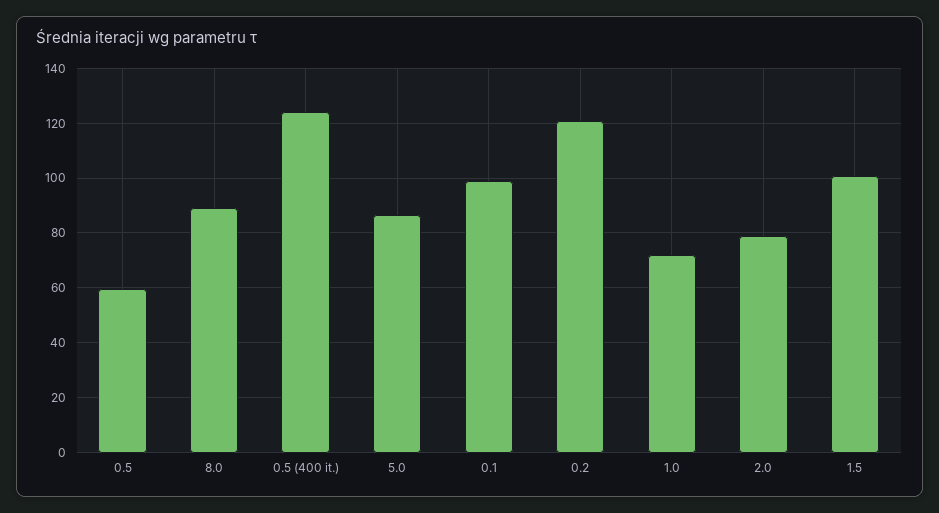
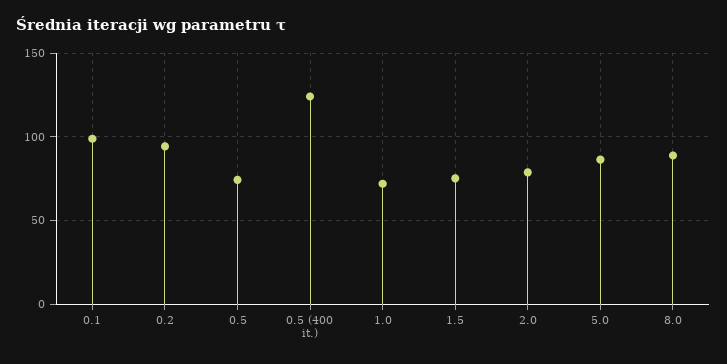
  {
-   "0.5": 60,
+   "0.5": 75,
    "8.0": 90,
    "0.5 (400 it.)": 125,
    "5.0": 87.5,
    "0.1": 100,
-   "0.2": 120,
+   "0.2": 95,
    "1.0": 72.5,
    "2.0": 80,
-   "1.5": 100
+   "1.5": 75
  }

